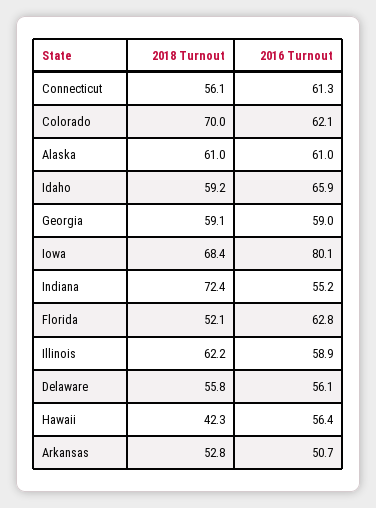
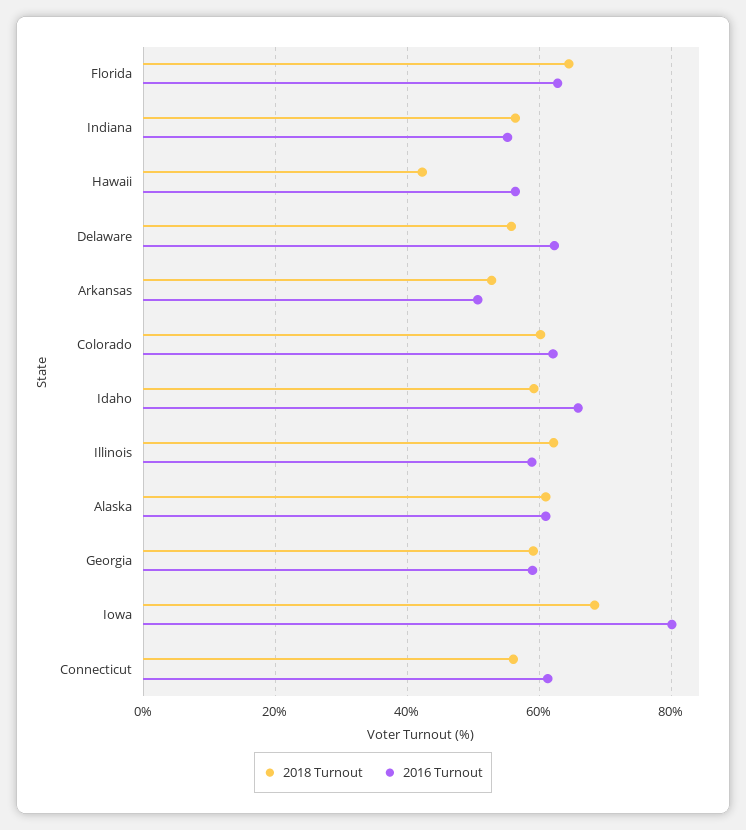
  {
    "2018 Turnout": {
      "Connecticut": 56.1,
-     "Colorado": 70,
+     "Colorado": 60,
      "Alaska": 61,
      "Idaho": 59.2,
      "Georgia": 59.1,
      "Iowa": 68.4,
-     "Indiana": 72.4,
+     "Indiana": 56,
-     "Florida": 52.1,
+     "Florida": 64,
      "Illinois": 62.2,
      "Delaware": 55.8,
      "Hawaii": 42.3,
      "Arkansas": 52.8
    },
    "2016 Turnout": {
      "Connecticut": 61.3,
      "Colorado": 62.1,
      "Alaska": 61,
      "Idaho": 65.9,
      "Georgia": 59,
      "Iowa": 80.1,
      "Indiana": 55.2,
      "Florida": 62.8,
      "Illinois": 58.9,
-     "Delaware": 56.1,
+     "Delaware": 62,
      "Hawaii": 56.4,
      "Arkansas": 50.7
    }
  }

